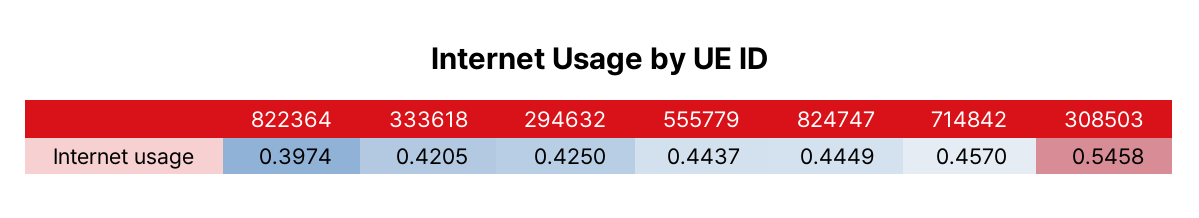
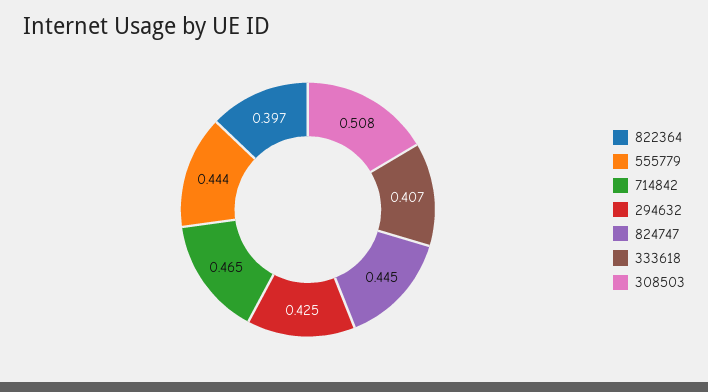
  {
    "822364": 0.3974,
-   "333618": 0.4205,
+   "333618": 0.407,
    "294632": 0.425,
    "555779": 0.4437,
    "824747": 0.4449,
-   "714842": 0.457,
+   "714842": 0.465,
-   "308503": 0.5458
+   "308503": 0.508
  }

